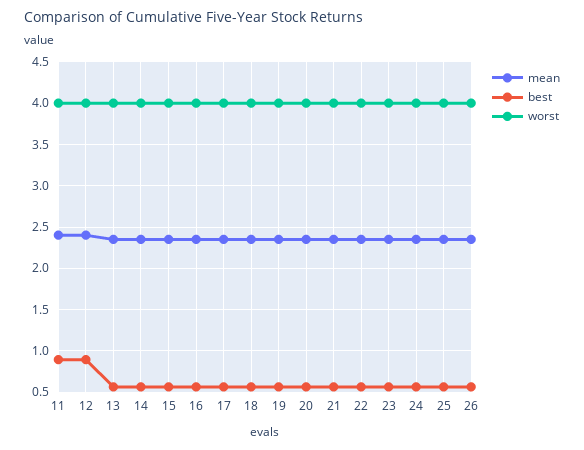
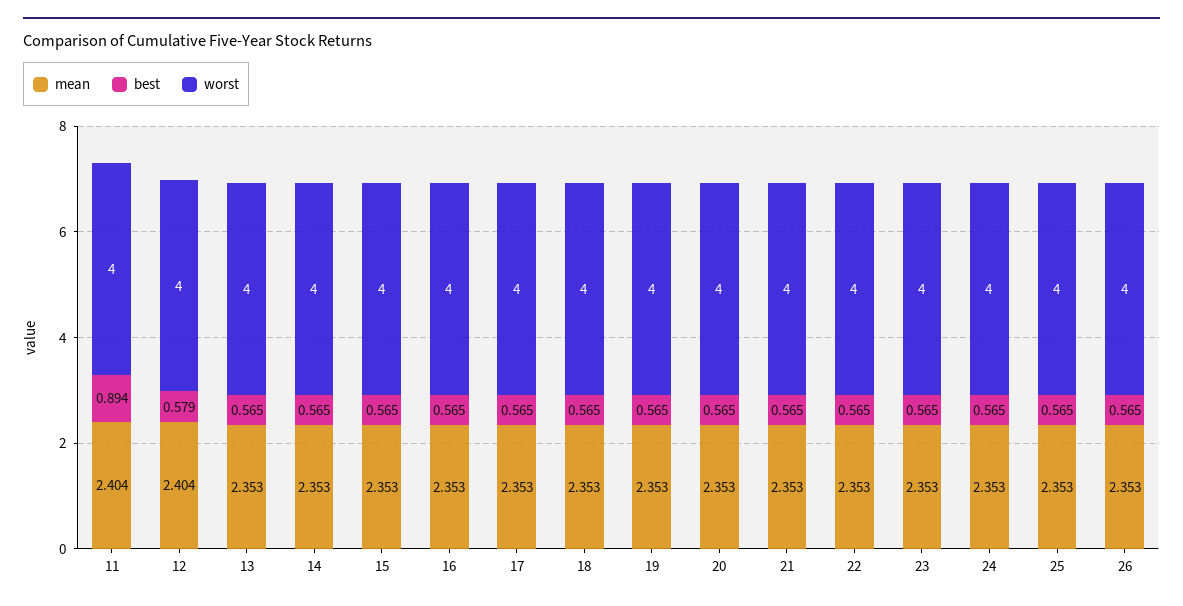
  {
    "mean": {
      "11": 2.404,
      "12": 2.404,
      "13": 2.353,
      "14": 2.353,
      "15": 2.353,
      "16": 2.353,
      "17": 2.353,
      "18": 2.353,
      "19": 2.353,
      "20": 2.353,
      "21": 2.353,
      "22": 2.353,
      "23": 2.353,
      "24": 2.353,
      "25": 2.353,
      "26": 2.353
    },
    "best": {
      "11": 0.894,
-     "12": 0.9,
+     "12": 0.579,
      "13": 0.565,
      "14": 0.565,
      "15": 0.565,
      "16": 0.565,
      "17": 0.565,
      "18": 0.565,
      "19": 0.565,
      "20": 0.565,
      "21": 0.565,
      "22": 0.565,
      "23": 0.565,
      "24": 0.565,
      "25": 0.565,
      "26": 0.565
    },
    "worst": {
      "11": 4,
      "12": 4,
      "13": 4,
      "14": 4,
      "15": 4,
      "16": 4,
      "17": 4,
      "18": 4,
      "19": 4,
      "20": 4,
      "21": 4,
      "22": 4,
      "23": 4,
      "24": 4,
      "25": 4,
      "26": 4
    }
  }

